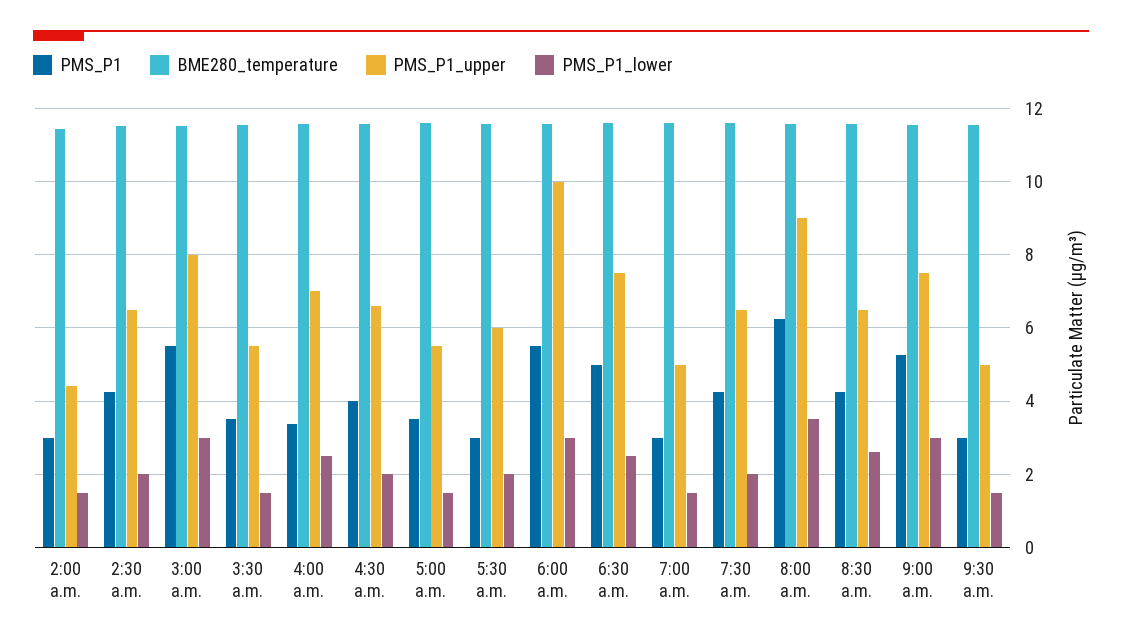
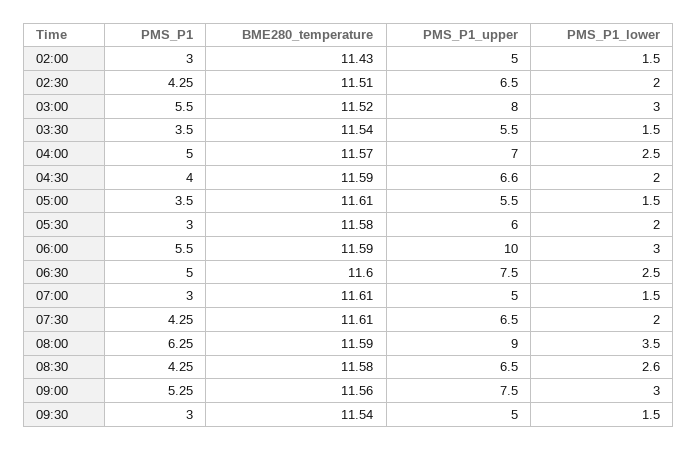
  {
    "PMS_P1": {
      "2:00 a.m.": 3,
      "2:30 a.m.": 4.25,
      "3:00 a.m.": 5.5,
      "3:30 a.m.": 3.5,
-     "4:00 a.m.": 3.4,
+     "4:00 a.m.": 5,
      "4:30 a.m.": 4,
      "5:00 a.m.": 3.5,
      "5:30 a.m.": 3,
      "6:00 a.m.": 5.5,
      "6:30 a.m.": 5,
      "7:00 a.m.": 3,
      "7:30 a.m.": 4.25,
      "8:00 a.m.": 6.25,
      "8:30 a.m.": 4.25,
      "9:00 a.m.": 5.25,
      "9:30 a.m.": 3
    },
    "BME280_temperature": {
      "2:00 a.m.": 11.43,
      "2:30 a.m.": 11.51,
      "3:00 a.m.": 11.52,
      "3:30 a.m.": 11.54,
      "4:00 a.m.": 11.57,
      "4:30 a.m.": 11.59,
      "5:00 a.m.": 11.61,
      "5:30 a.m.": 11.58,
      "6:00 a.m.": 11.59,
      "6:30 a.m.": 11.6,
      "7:00 a.m.": 11.61,
      "7:30 a.m.": 11.61,
      "8:00 a.m.": 11.59,
      "8:30 a.m.": 11.58,
      "9:00 a.m.": 11.56,
      "9:30 a.m.": 11.54
    },
    "PMS_P1_upper": {
-     "2:00 a.m.": 4.4,
+     "2:00 a.m.": 5,
      "2:30 a.m.": 6.5,
      "3:00 a.m.": 8,
      "3:30 a.m.": 5.5,
      "4:00 a.m.": 7,
      "4:30 a.m.": 6.6,
      "5:00 a.m.": 5.5,
      "5:30 a.m.": 6,
      "6:00 a.m.": 10,
      "6:30 a.m.": 7.5,
      "7:00 a.m.": 5,
      "7:30 a.m.": 6.5,
      "8:00 a.m.": 9,
      "8:30 a.m.": 6.5,
      "9:00 a.m.": 7.5,
      "9:30 a.m.": 5
    },
    "PMS_P1_lower": {
      "2:00 a.m.": 1.5,
      "2:30 a.m.": 2,
      "3:00 a.m.": 3,
      "3:30 a.m.": 1.5,
      "4:00 a.m.": 2.5,
      "4:30 a.m.": 2,
      "5:00 a.m.": 1.5,
      "5:30 a.m.": 2,
      "6:00 a.m.": 3,
      "6:30 a.m.": 2.5,
      "7:00 a.m.": 1.5,
      "7:30 a.m.": 2,
      "8:00 a.m.": 3.5,
      "8:30 a.m.": 2.6,
      "9:00 a.m.": 3,
      "9:30 a.m.": 1.5
    }
  }

